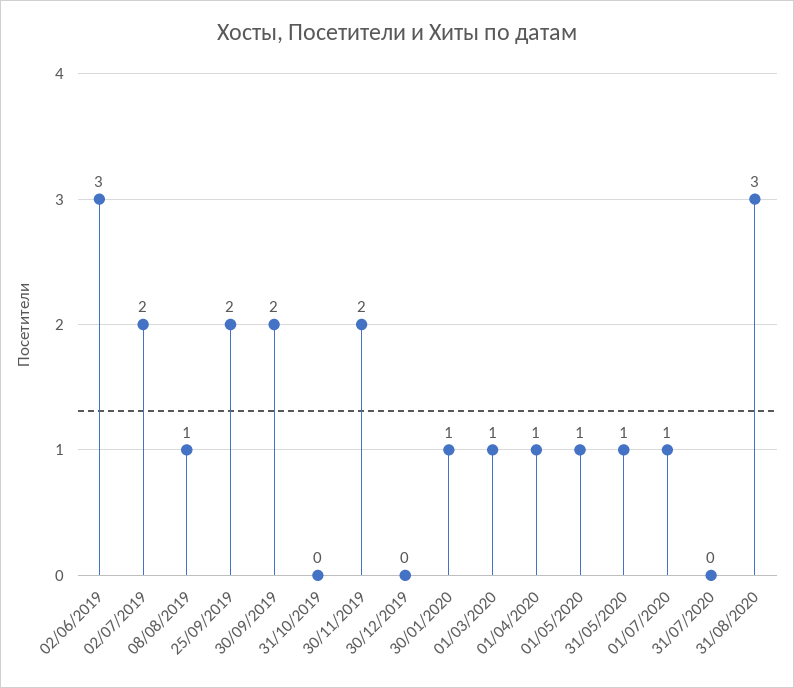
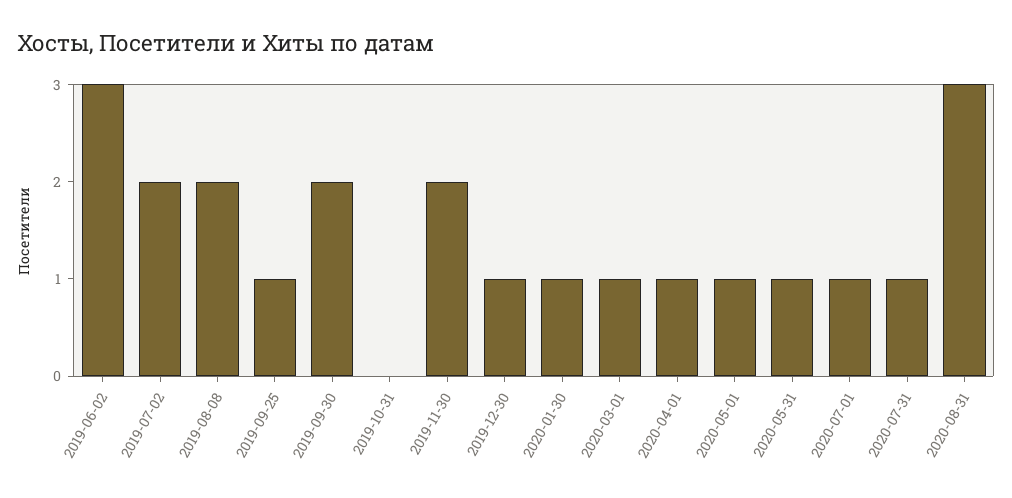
  {
    "02/06/2019": 3,
    "02/07/2019": 2,
-   "08/08/2019": 1,
+   "08/08/2019": 2,
-   "25/09/2019": 2,
+   "25/09/2019": 1,
    "30/09/2019": 2,
    "31/10/2019": 0,
    "30/11/2019": 2,
-   "30/12/2019": 0,
+   "30/12/2019": 1,
    "30/01/2020": 1,
    "01/03/2020": 1,
    "01/04/2020": 1,
    "01/05/2020": 1,
    "31/05/2020": 1,
    "01/07/2020": 1,
-   "31/07/2020": 0,
+   "31/07/2020": 1,
    "31/08/2020": 3
  }

